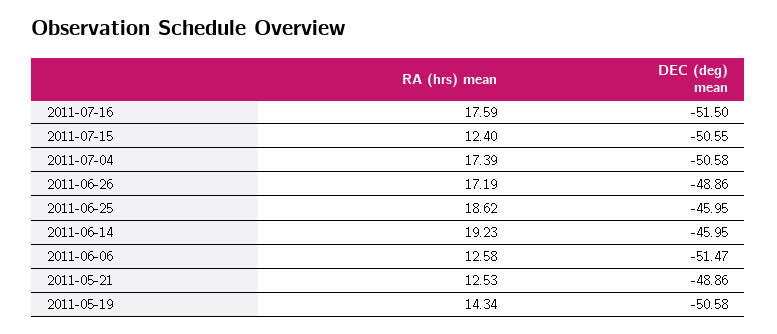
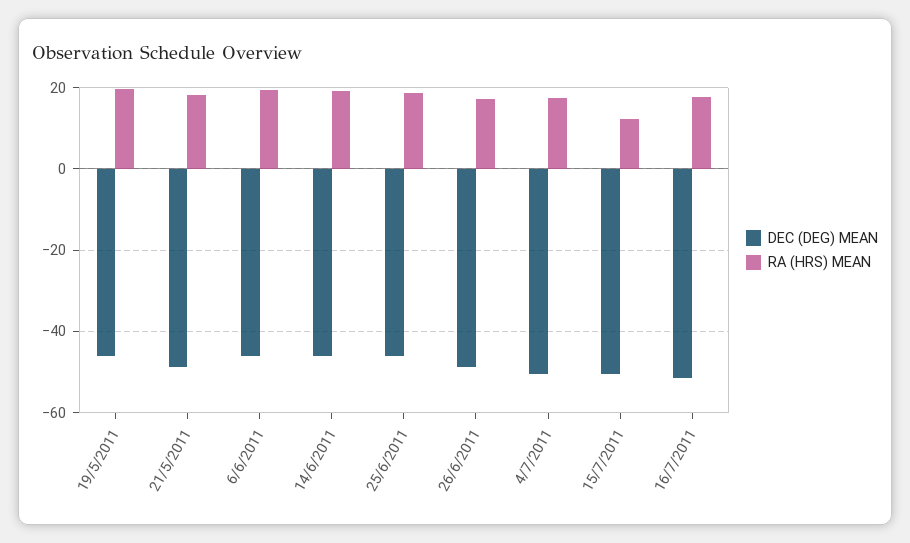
  {
    "RA (hrs) mean": {
      "2011-07-16": 17.59,
      "2011-07-15": 12.4,
      "2011-07-04": 17.39,
      "2011-06-26": 17.19,
      "2011-06-25": 18.62,
      "2011-06-14": 19.23,
-     "2011-06-06": 12.58,
+     "2011-06-06": 20,
-     "2011-05-21": 12.53,
+     "2011-05-21": 18,
-     "2011-05-19": 14.34
+     "2011-05-19": 20
    },
    "DEC (deg) mean": {
      "2011-07-16": -51.5,
      "2011-07-15": -50.55,
      "2011-07-04": -50.58,
      "2011-06-26": -48.86,
      "2011-06-25": -45.95,
      "2011-06-14": -45.95,
-     "2011-06-06": -51.47,
+     "2011-06-06": -46,
      "2011-05-21": -48.86,
-     "2011-05-19": -50.58
+     "2011-05-19": -46
    }
  }

